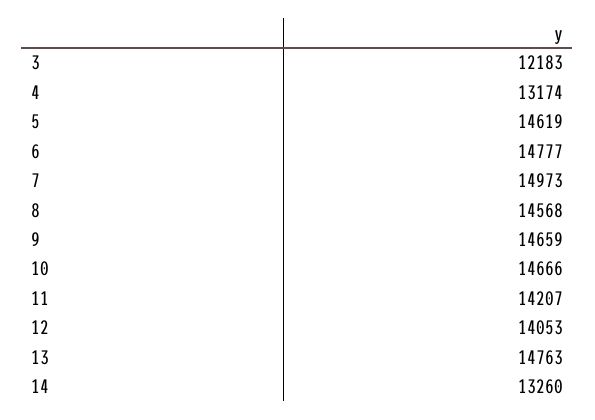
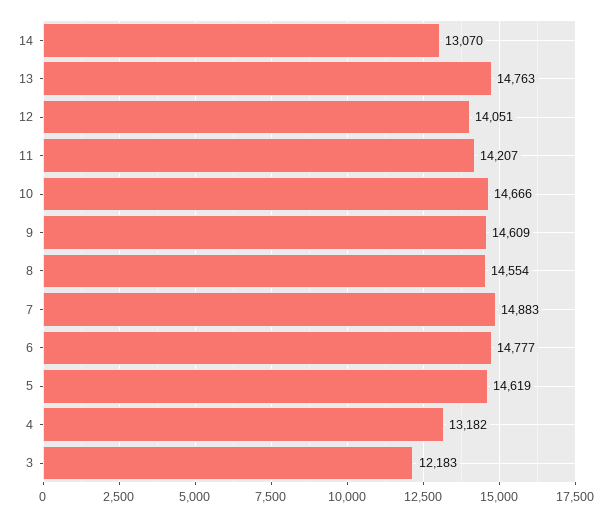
  {
    "3": 12183,
-   "4": 13174,
+   "4": 13182,
    "5": 14619,
    "6": 14777,
-   "7": 14973,
+   "7": 14883,
-   "8": 14568,
+   "8": 14554,
-   "9": 14659,
+   "9": 14609,
    "10": 14666,
    "11": 14207,
-   "12": 14053,
+   "12": 14051,
    "13": 14763,
-   "14": 13260
+   "14": 13070
  }

